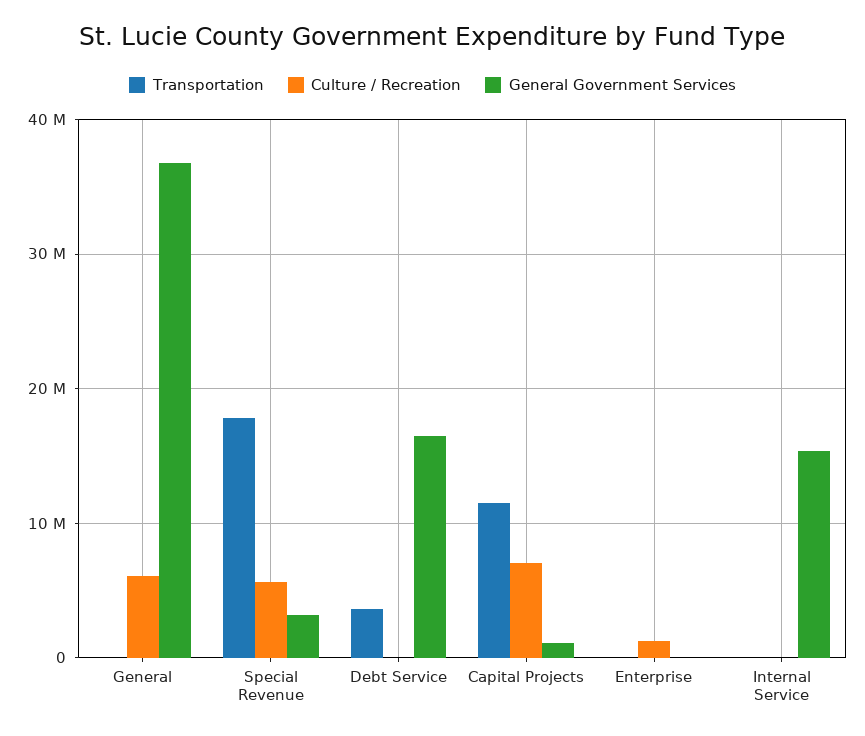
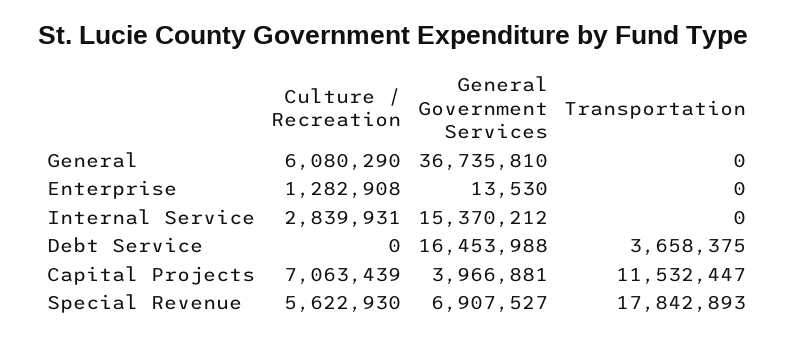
  {
    "Transportation": {
      "General": 0,
      "Special Revenue": 17842893,
      "Debt Service": 3658375,
      "Capital Projects": 11532447,
      "Enterprise": 0,
      "Internal Service": 0
    },
    "Culture / Recreation": {
      "General": 6080290,
      "Special Revenue": 5622930,
      "Debt Service": 0,
      "Capital Projects": 7063439,
      "Enterprise": 1282908,
-     "Internal Service": 0
+     "Internal Service": 2839931
    },
    "General Government Services": {
      "General": 36735810,
-     "Special Revenue": 3000000,
+     "Special Revenue": 6907527,
      "Debt Service": 16453988,
-     "Capital Projects": 1000000,
+     "Capital Projects": 3966881,
      "Enterprise": 13530,
      "Internal Service": 15370212
    }
  }

